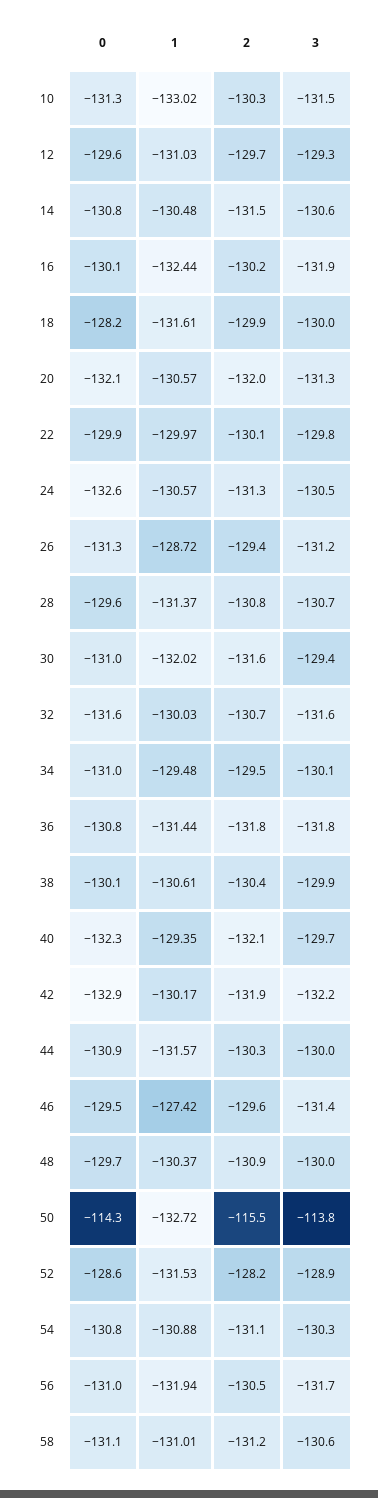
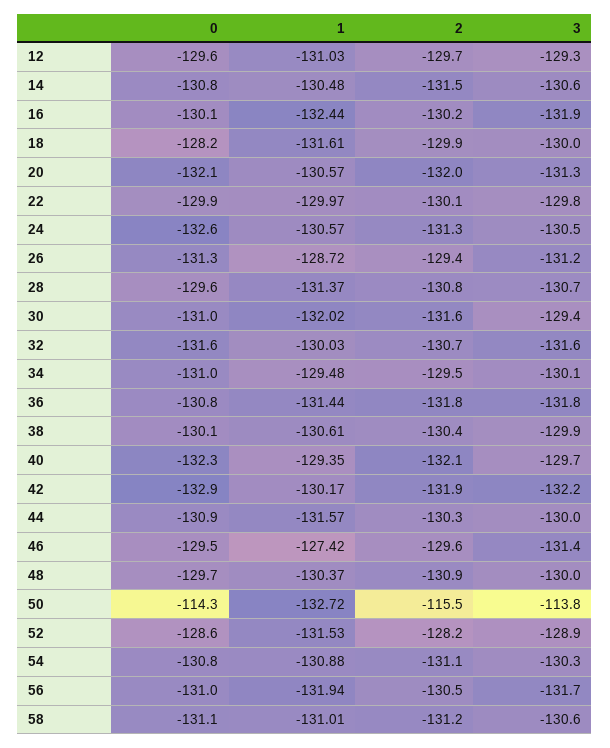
  {
    "0": {
-     "10": -131.3,
      "12": -129.6,
      "14": -130.8,
      "16": -130.1,
      "18": -128.2,
      "20": -132.1,
      "22": -129.9,
      "24": -132.6,
      "26": -131.3,
      "28": -129.6,
      "30": -131,
      "32": -131.6,
      "34": -131,
      "36": -130.8,
      "38": -130.1,
      "40": -132.3,
      "42": -132.9,
      "44": -130.9,
      "46": -129.5,
      "48": -129.7,
      "50": -114.3,
      "52": -128.6,
      "54": -130.8,
      "56": -131,
      "58": -131.1
    },
    "1": {
-     "10": -133.02,
      "12": -131.03,
      "14": -130.48,
      "16": -132.44,
      "18": -131.61,
      "20": -130.57,
      "22": -129.97,
      "24": -130.57,
      "26": -128.72,
      "28": -131.37,
      "30": -132.02,
      "32": -130.03,
      "34": -129.48,
      "36": -131.44,
      "38": -130.61,
      "40": -129.35,
      "42": -130.17,
      "44": -131.57,
      "46": -127.42,
      "48": -130.37,
      "50": -132.72,
      "52": -131.53,
      "54": -130.88,
      "56": -131.94,
      "58": -131.01
    },
    "2": {
-     "10": -130.3,
      "12": -129.7,
      "14": -131.5,
      "16": -130.2,
      "18": -129.9,
      "20": -132,
      "22": -130.1,
      "24": -131.3,
      "26": -129.4,
      "28": -130.8,
      "30": -131.6,
      "32": -130.7,
      "34": -129.5,
      "36": -131.8,
      "38": -130.4,
      "40": -132.1,
      "42": -131.9,
      "44": -130.3,
      "46": -129.6,
      "48": -130.9,
      "50": -115.5,
      "52": -128.2,
      "54": -131.1,
      "56": -130.5,
      "58": -131.2
    },
    "3": {
-     "10": -131.5,
      "12": -129.3,
      "14": -130.6,
      "16": -131.9,
      "18": -130,
      "20": -131.3,
      "22": -129.8,
      "24": -130.5,
      "26": -131.2,
      "28": -130.7,
      "30": -129.4,
      "32": -131.6,
      "34": -130.1,
      "36": -131.8,
      "38": -129.9,
      "40": -129.7,
      "42": -132.2,
      "44": -130,
      "46": -131.4,
      "48": -130,
      "50": -113.8,
      "52": -128.9,
      "54": -130.3,
      "56": -131.7,
      "58": -130.6
    }
  }

